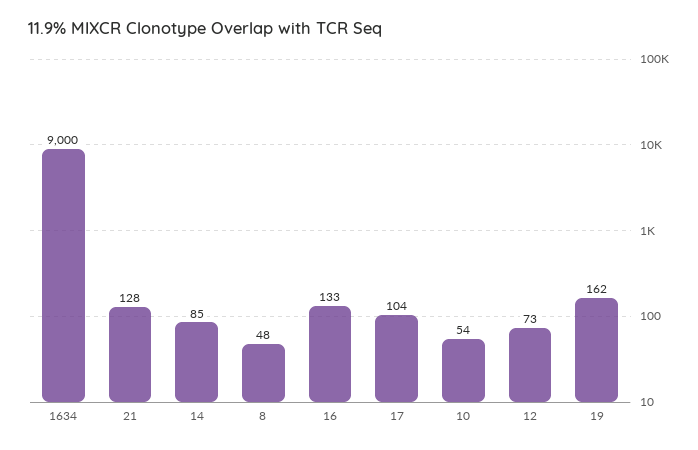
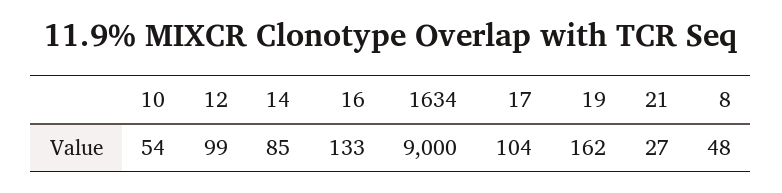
  {
    "1634": 9000,
-   "21": 128,
+   "21": 27,
    "14": 85,
    "8": 48,
    "16": 133,
    "17": 104,
    "10": 54,
-   "12": 73,
+   "12": 99,
    "19": 162
  }

